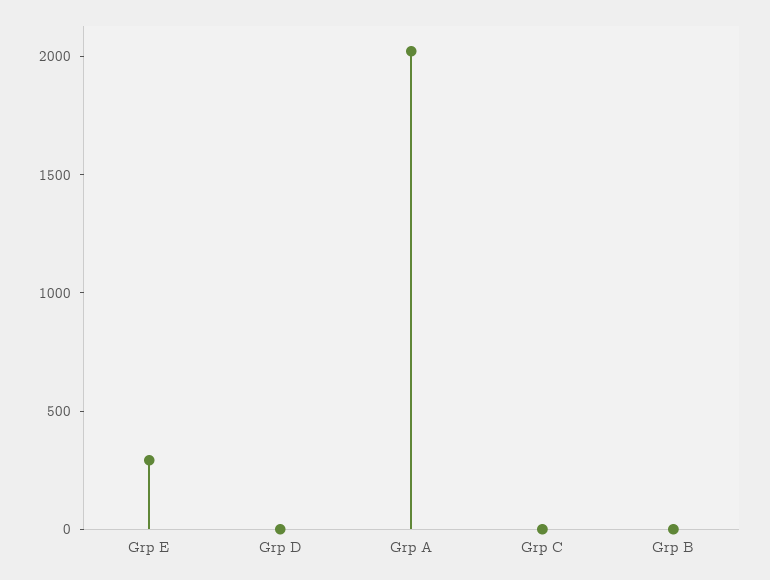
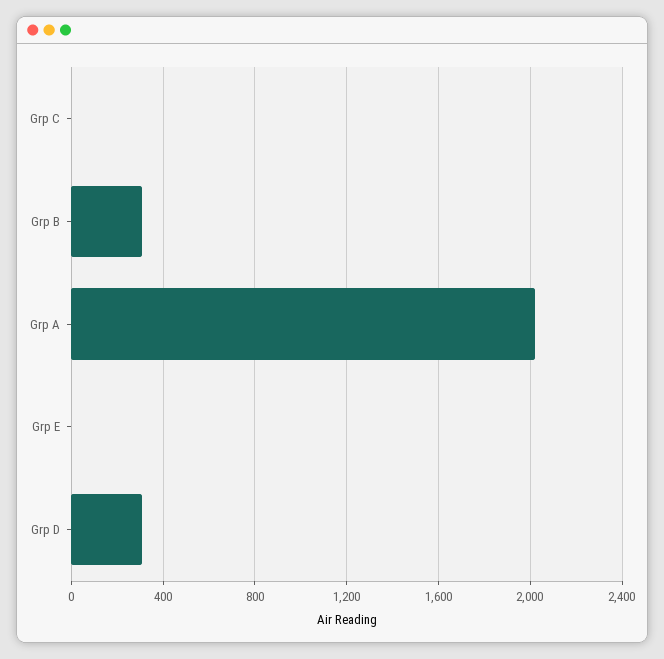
  {
-   "Grp E": 300,
+   "Grp E": 0,
-   "Grp D": 0,
+   "Grp D": 300,
    "Grp A": 2000,
    "Grp C": 0,
-   "Grp B": 0
+   "Grp B": 300
  }

